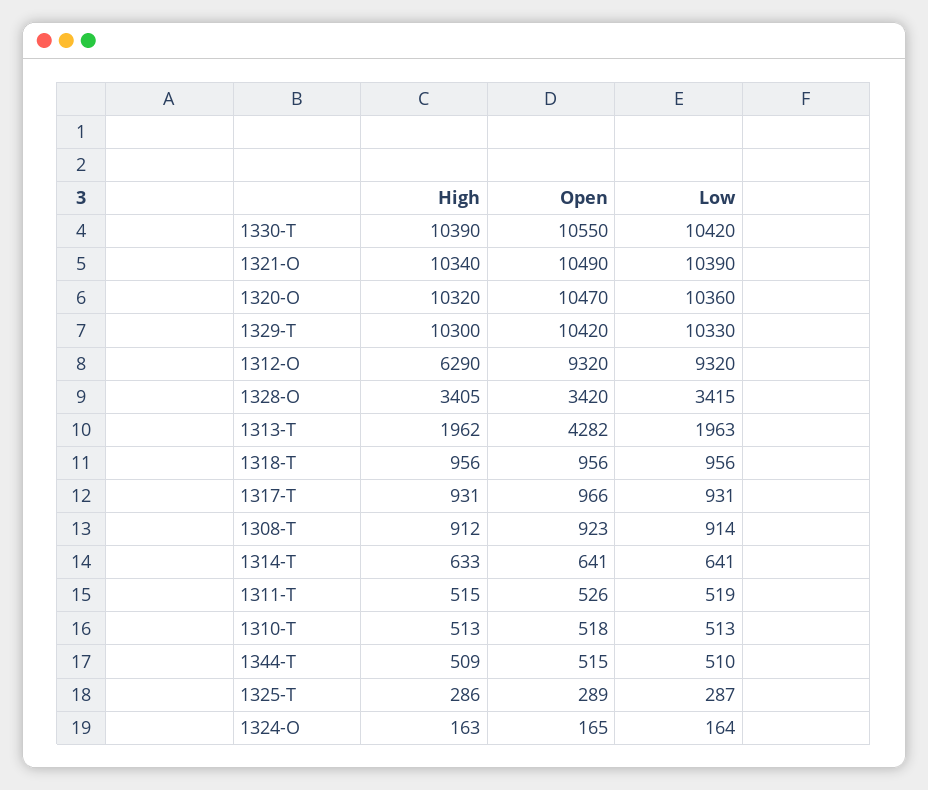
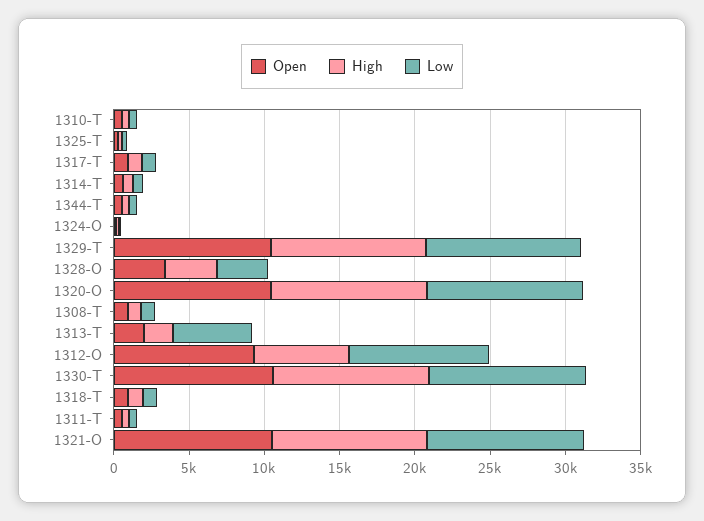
  {
    "High": {
      "1330-T": 10390,
      "1321-O": 10340,
      "1320-O": 10320,
      "1329-T": 10300,
      "1312-O": 6290,
      "1328-O": 3405,
      "1313-T": 1962,
      "1318-T": 956,
      "1317-T": 931,
      "1308-T": 912,
      "1314-T": 633,
      "1311-T": 515,
      "1310-T": 513,
      "1344-T": 509,
      "1325-T": 286,
      "1324-O": 163
    },
    "Open": {
      "1330-T": 10550,
      "1321-O": 10490,
      "1320-O": 10470,
      "1329-T": 10420,
      "1312-O": 9320,
      "1328-O": 3420,
-     "1313-T": 4282,
+     "1313-T": 2000,
      "1318-T": 956,
      "1317-T": 966,
      "1308-T": 923,
      "1314-T": 641,
      "1311-T": 526,
      "1310-T": 518,
      "1344-T": 515,
      "1325-T": 289,
      "1324-O": 165
    },
    "Low": {
      "1330-T": 10420,
      "1321-O": 10390,
      "1320-O": 10360,
      "1329-T": 10330,
      "1312-O": 9320,
      "1328-O": 3415,
-     "1313-T": 1963,
+     "1313-T": 5000,
      "1318-T": 956,
      "1317-T": 931,
      "1308-T": 914,
      "1314-T": 641,
      "1311-T": 519,
      "1310-T": 513,
      "1344-T": 510,
      "1325-T": 287,
      "1324-O": 164
    }
  }

